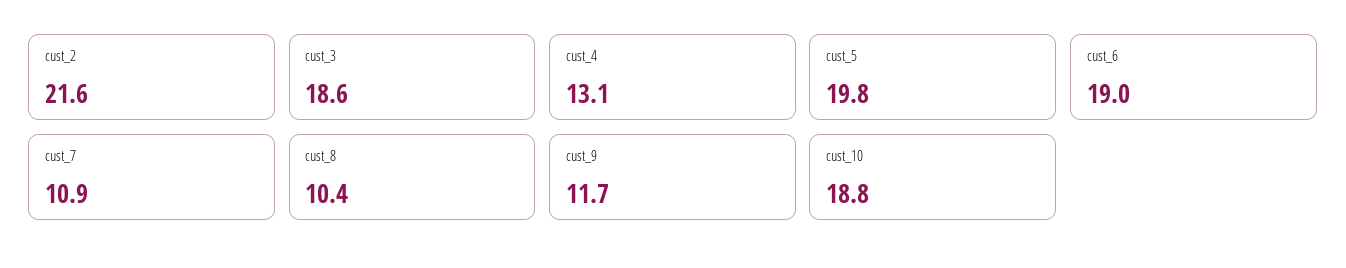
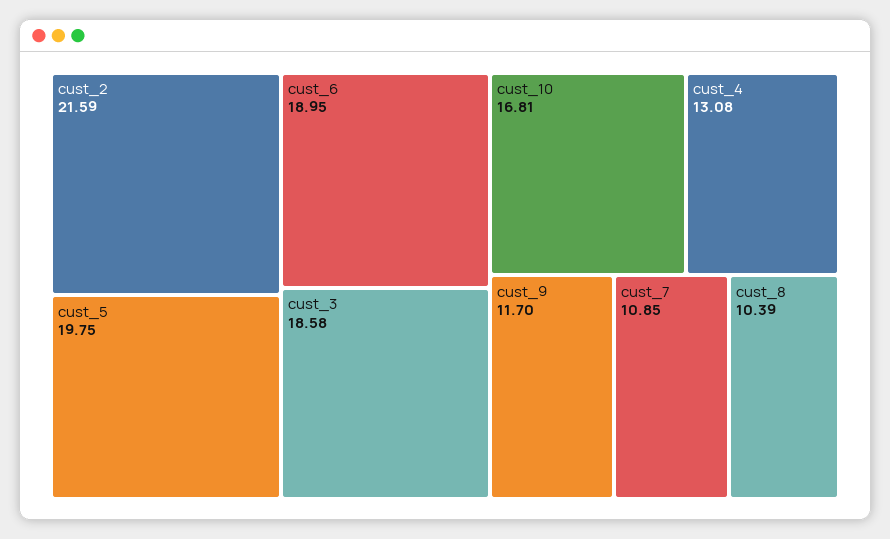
  {
    "cust_2": 21.59,
    "cust_3": 18.58,
    "cust_4": 13.08,
    "cust_5": 19.75,
    "cust_6": 18.95,
    "cust_7": 10.85,
    "cust_8": 10.39,
    "cust_9": 11.7,
-   "cust_10": 18.8
+   "cust_10": 16.81
  }

